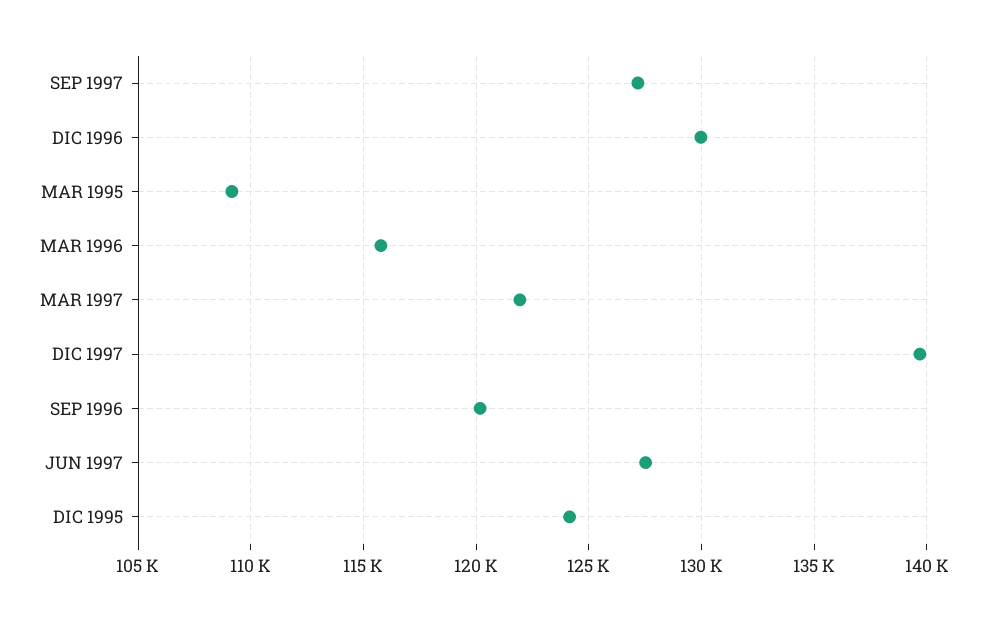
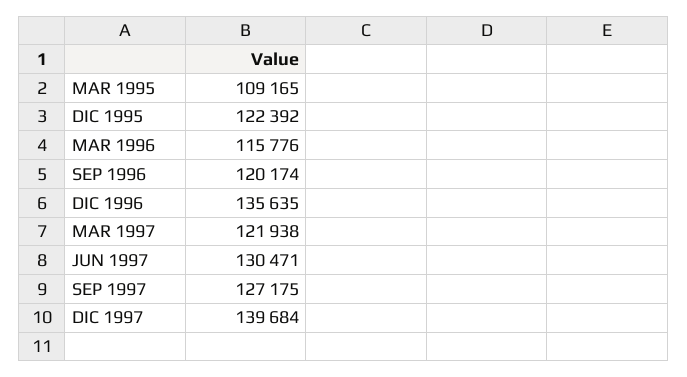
  {
    "SEP 1997": 127175,
-   "DIC 1996": 130000,
+   "DIC 1996": 135635,
    "MAR 1995": 109165,
    "MAR 1996": 115776,
    "MAR 1997": 121938,
    "DIC 1997": 139684,
    "SEP 1996": 120174,
-   "JUN 1997": 127500,
+   "JUN 1997": 130471,
-   "DIC 1995": 124000
+   "DIC 1995": 122392
  }

